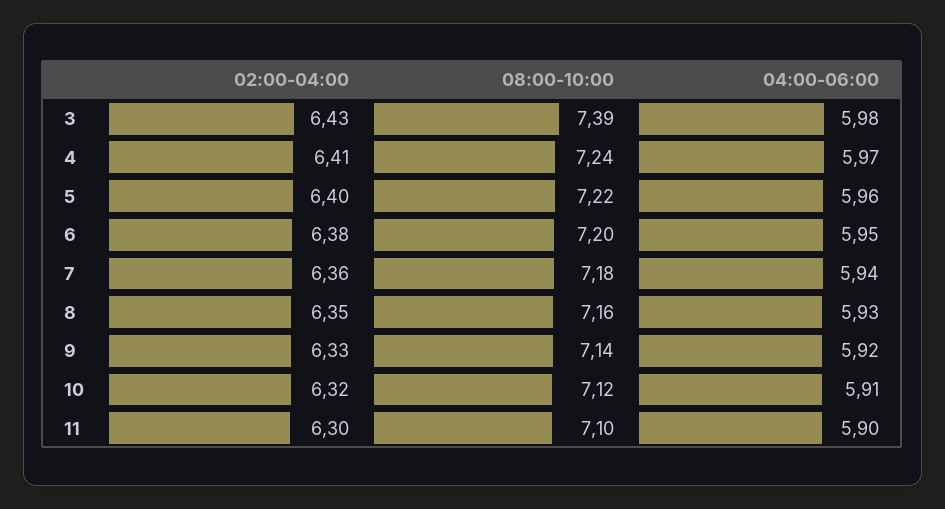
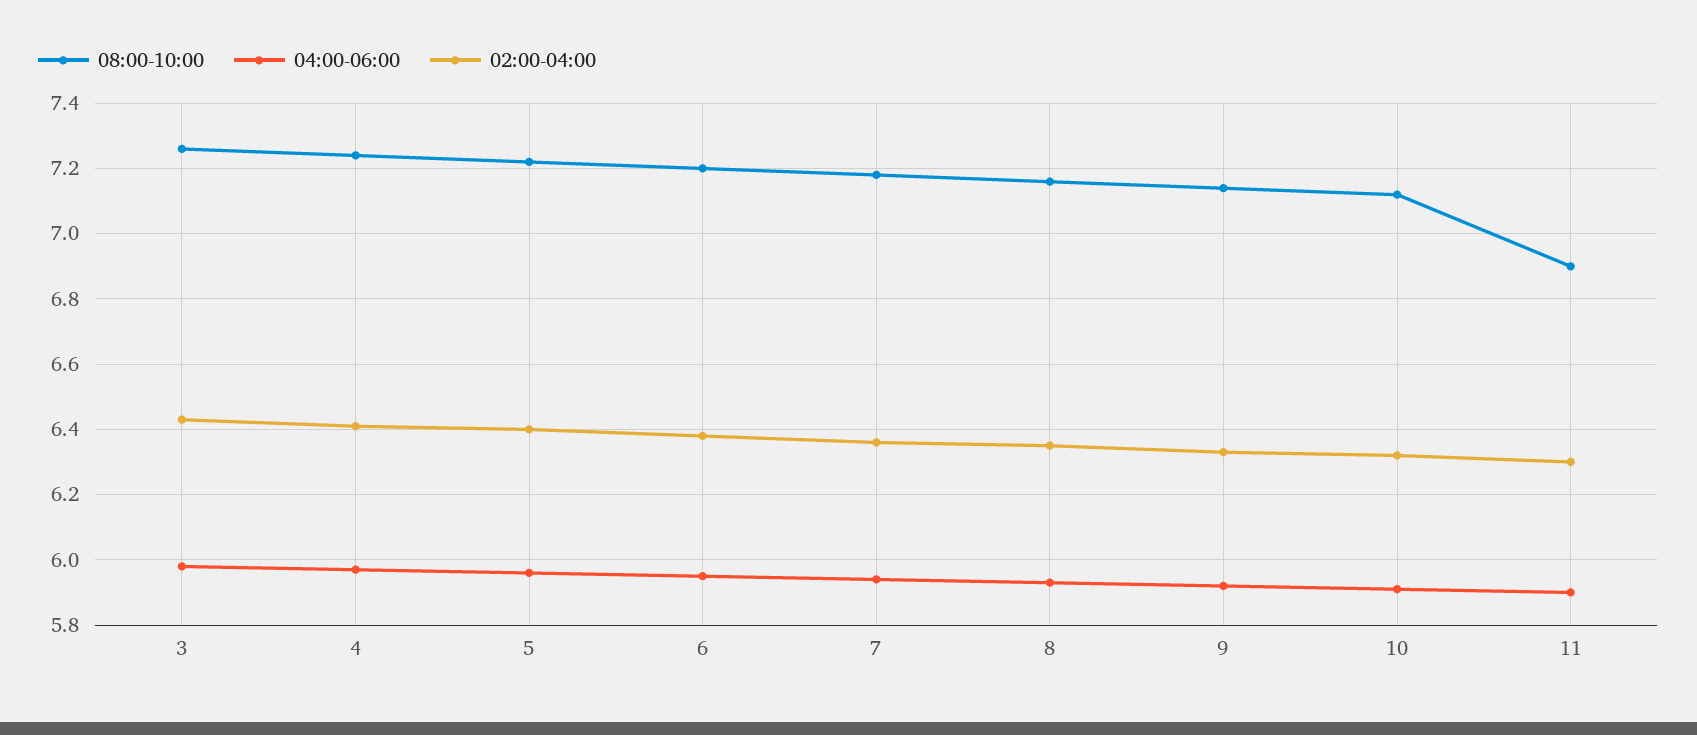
  {
    "02:00-04:00": {
      "3": 6.43,
      "4": 6.41,
      "5": 6.4,
      "6": 6.38,
      "7": 6.36,
      "8": 6.35,
      "9": 6.33,
      "10": 6.32,
      "11": 6.3
    },
    "08:00-10:00": {
-     "3": 7.39,
+     "3": 7.25,
      "4": 7.24,
      "5": 7.22,
      "6": 7.2,
      "7": 7.18,
      "8": 7.16,
      "9": 7.14,
      "10": 7.12,
-     "11": 7.1
+     "11": 6.9
    },
    "04:00-06:00": {
      "3": 5.98,
      "4": 5.97,
      "5": 5.96,
      "6": 5.95,
      "7": 5.94,
      "8": 5.93,
      "9": 5.92,
      "10": 5.91,
      "11": 5.9
    }
  }

